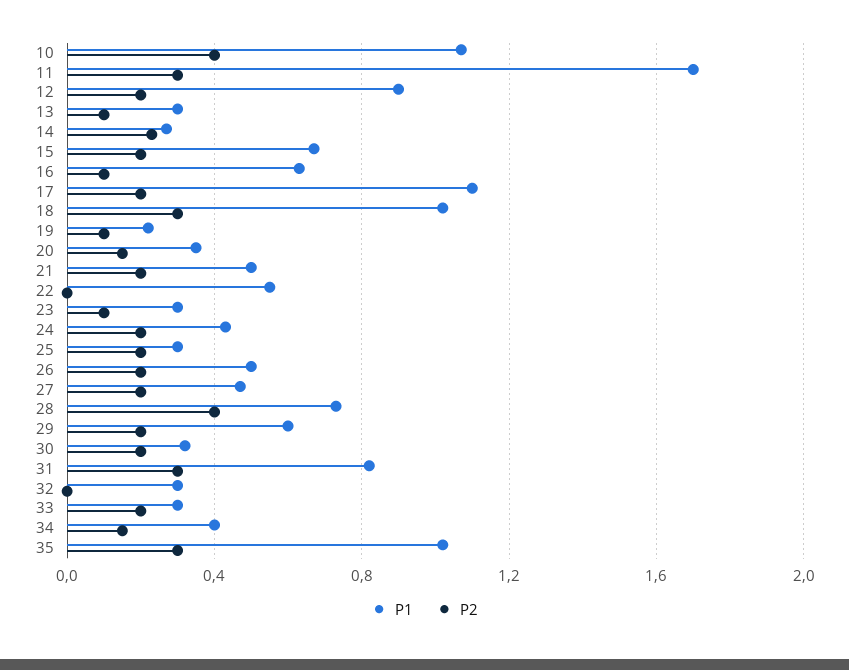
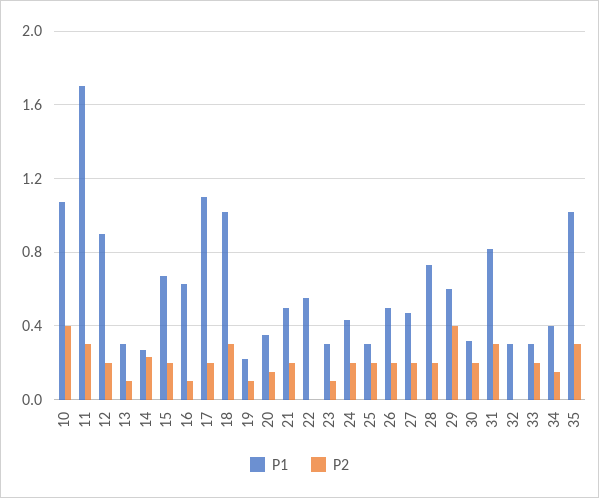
  {
    "P1": {
      "10": 1.05,
      "11": 1.7,
      "12": 0.9,
      "13": 0.3,
      "14": 0.25,
      "15": 0.65,
      "16": 0.65,
      "17": 1.1,
      "18": 1,
      "19": 0.2,
      "20": 0.35,
      "21": 0.5,
      "22": 0.55,
      "23": 0.3,
      "24": 0.45,
      "25": 0.3,
      "26": 0.5,
      "27": 0.45,
      "28": 0.75,
      "29": 0.6,
      "30": 0.3,
      "31": 0.8,
      "32": 0.3,
      "33": 0.3,
      "34": 0.4,
      "35": 1
    },
    "P2": {
      "10": 0.4,
      "11": 0.3,
      "12": 0.2,
      "13": 0.1,
      "14": 0.25,
      "15": 0.2,
      "16": 0.1,
      "17": 0.2,
      "18": 0.3,
      "19": 0.1,
      "20": 0.15,
      "21": 0.2,
      "22": 0,
      "23": 0.1,
      "24": 0.2,
      "25": 0.2,
      "26": 0.2,
      "27": 0.2,
-     "28": 0.4,
+     "28": 0.2,
-     "29": 0.2,
+     "29": 0.4,
      "30": 0.2,
      "31": 0.3,
      "32": 0,
      "33": 0.2,
      "34": 0.15,
      "35": 0.3
    }
  }

